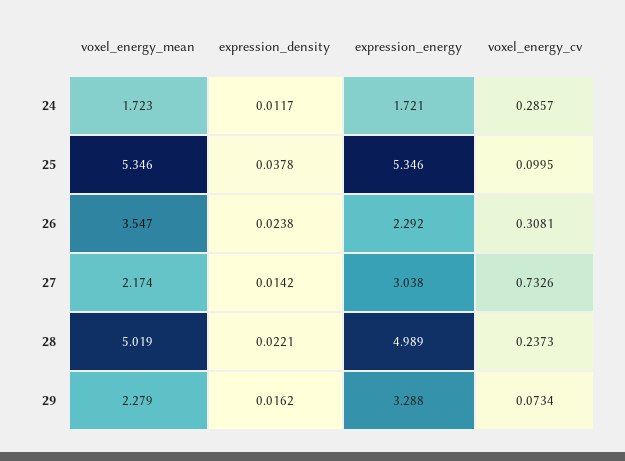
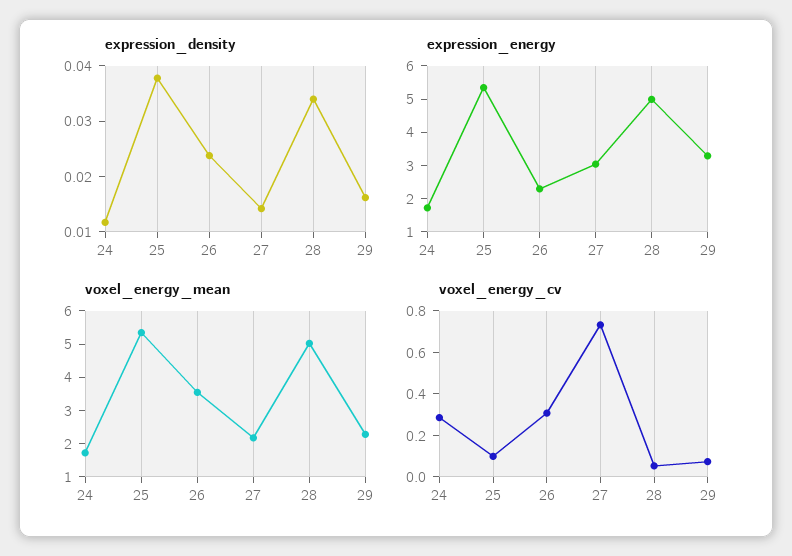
  {
    "voxel_energy_mean": {
      "24": 1.723,
      "25": 5.346,
      "26": 3.547,
      "27": 2.174,
      "28": 5.019,
      "29": 2.279
    },
    "expression_density": {
      "24": 0.0117,
      "25": 0.0378,
      "26": 0.0238,
      "27": 0.0142,
-     "28": 0.0221,
+     "28": 0.034,
      "29": 0.0162
    },
    "expression_energy": {
      "24": 1.721,
      "25": 5.346,
      "26": 2.292,
      "27": 3.038,
      "28": 4.989,
      "29": 3.288
    },
    "voxel_energy_cv": {
      "24": 0.2857,
      "25": 0.0995,
      "26": 0.3081,
      "27": 0.7326,
-     "28": 0.2373,
+     "28": 0.05,
      "29": 0.0734
    }
  }

